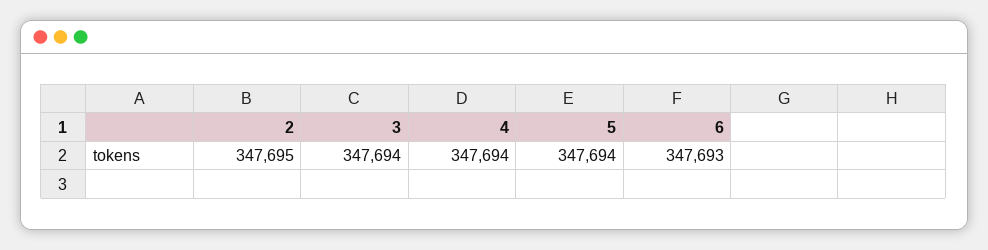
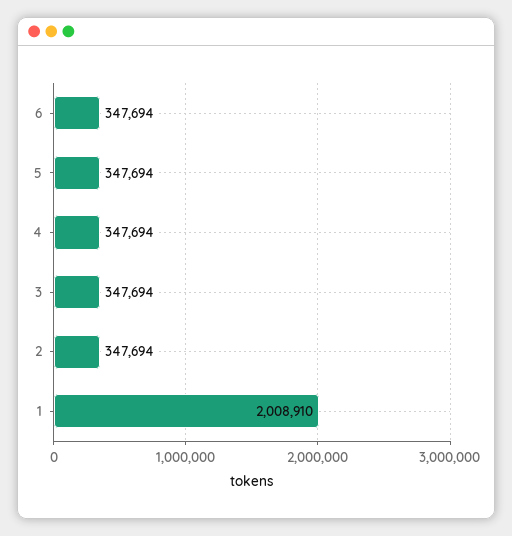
  {
-   "2": 347695,
+   "2": 347694,
    "3": 347694,
    "4": 347694,
    "5": 347694,
-   "6": 347693
+   "6": 347694,
+   "1": 2008910
  }

